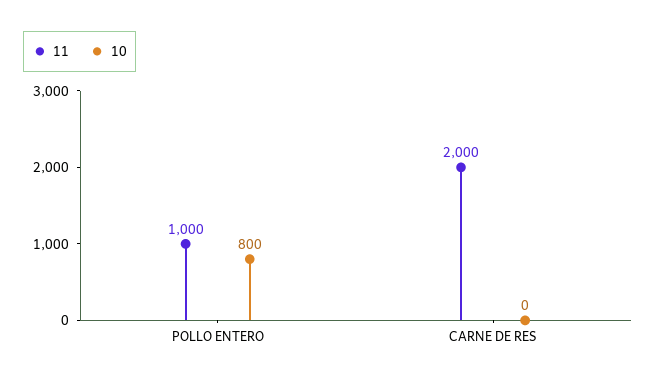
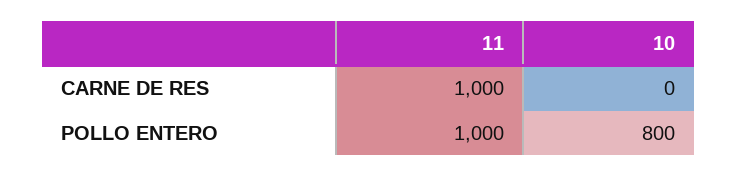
  {
    "11": {
      "POLLO ENTERO": 1000,
-     "CARNE DE RES": 2000
+     "CARNE DE RES": 1000
    },
    "10": {
      "POLLO ENTERO": 800,
      "CARNE DE RES": 0
    }
  }

